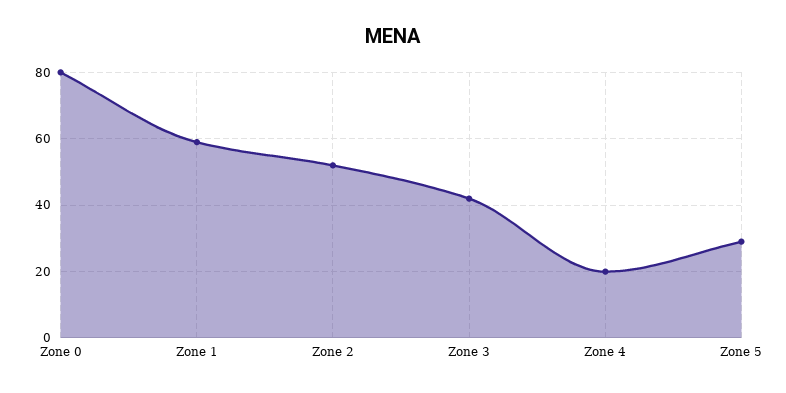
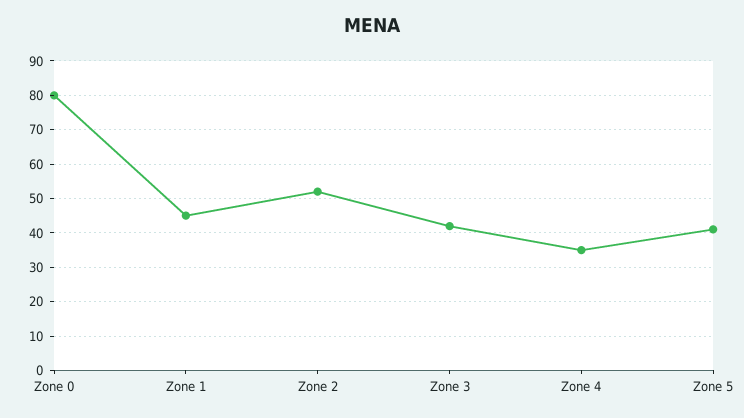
  {
    "Zone 0": 80,
-   "Zone 1": 60,
+   "Zone 1": 45,
    "Zone 2": 50,
    "Zone 3": 40,
-   "Zone 4": 20,
+   "Zone 4": 35,
-   "Zone 5": 30
+   "Zone 5": 40
  }

